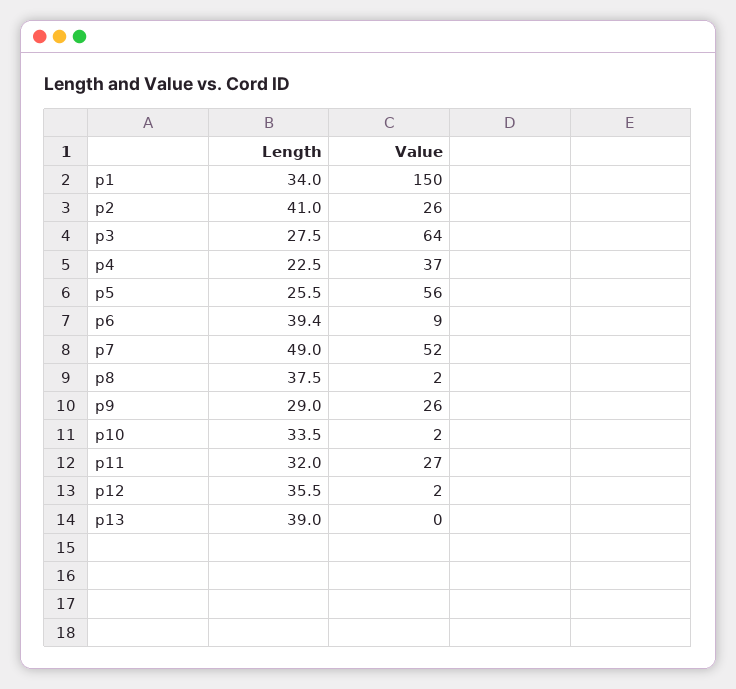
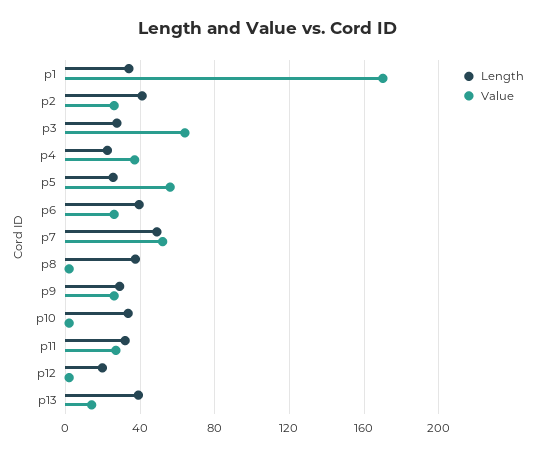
  {
    "Length": {
      "p1": 34,
      "p2": 41,
      "p3": 27.5,
      "p4": 22.5,
      "p5": 25.5,
      "p6": 39.4,
      "p7": 49,
      "p8": 37.5,
      "p9": 29,
      "p10": 33.5,
      "p11": 32,
-     "p12": 35.5,
+     "p12": 20,
      "p13": 39
    },
    "Value": {
-     "p1": 150,
+     "p1": 170,
      "p2": 26,
      "p3": 64,
      "p4": 37,
      "p5": 56,
-     "p6": 9,
+     "p6": 25,
      "p7": 52,
      "p8": 2,
      "p9": 26,
      "p10": 2,
      "p11": 27,
      "p12": 2,
-     "p13": 0
+     "p13": 15
    }
  }

